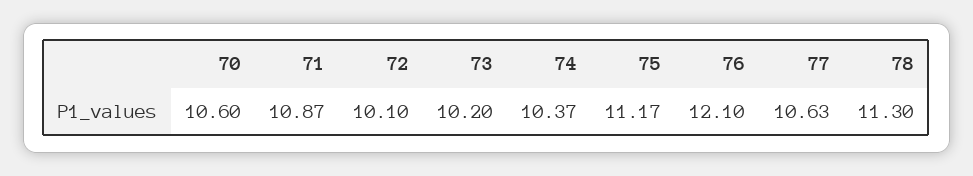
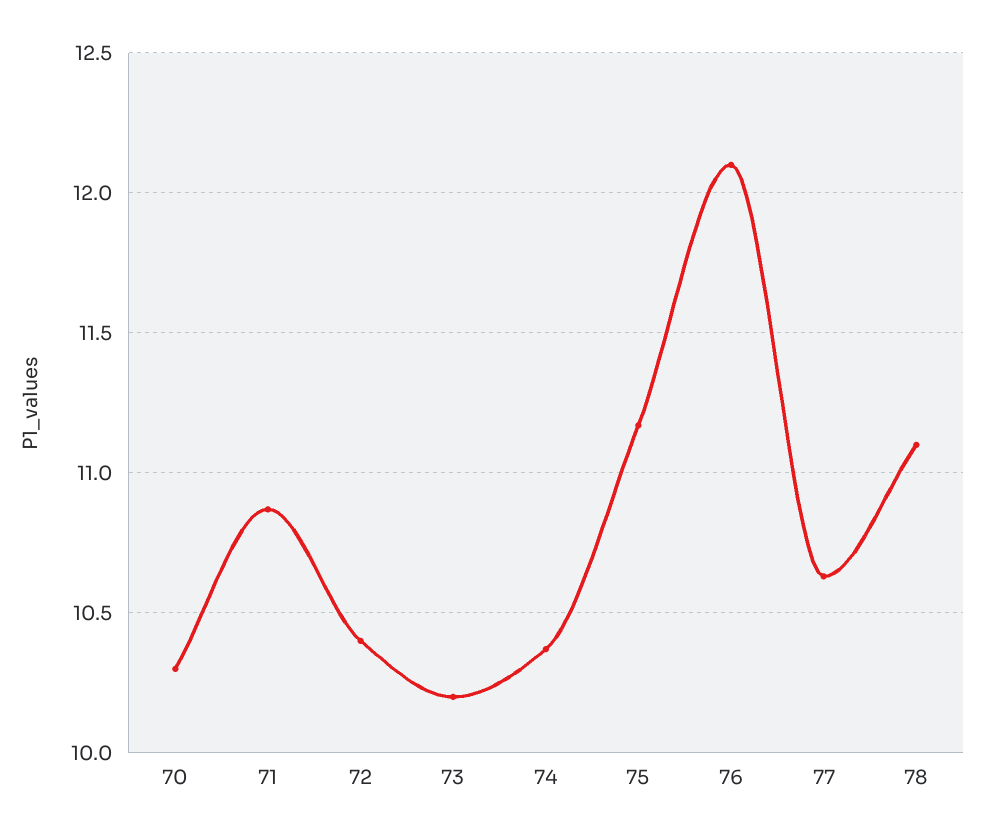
  {
-   "70": 10.6,
+   "70": 10.3,
    "71": 10.87,
-   "72": 10.1,
+   "72": 10.4,
    "73": 10.2,
    "74": 10.37,
    "75": 11.17,
    "76": 12.1,
    "77": 10.63,
-   "78": 11.3
+   "78": 11.1
  }

